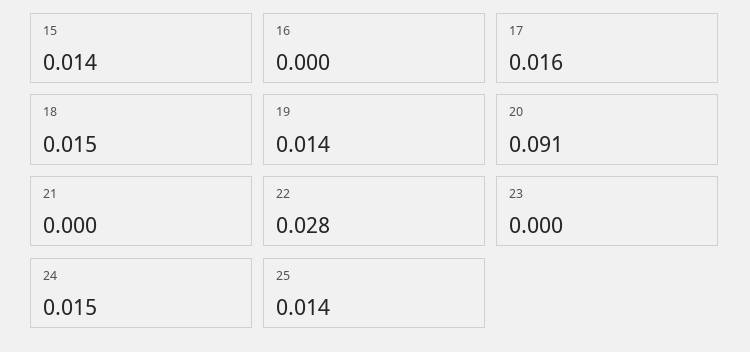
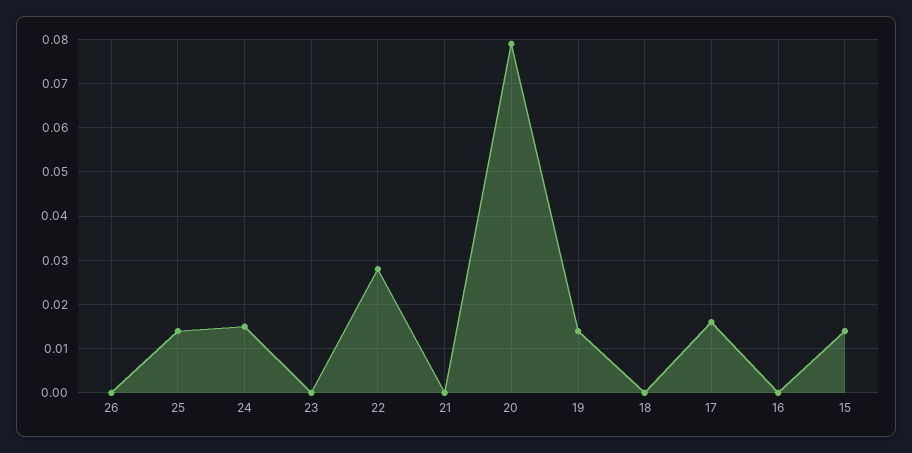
  {
    "15": 0.014,
    "16": 0,
    "17": 0.016,
-   "18": 0.015,
+   "18": 0,
    "19": 0.014,
-   "20": 0.091,
+   "20": 0.08,
    "21": 0,
    "22": 0.028,
    "23": 0,
    "24": 0.015,
-   "25": 0.014
+   "25": 0.014,
+   "26": 0
  }

